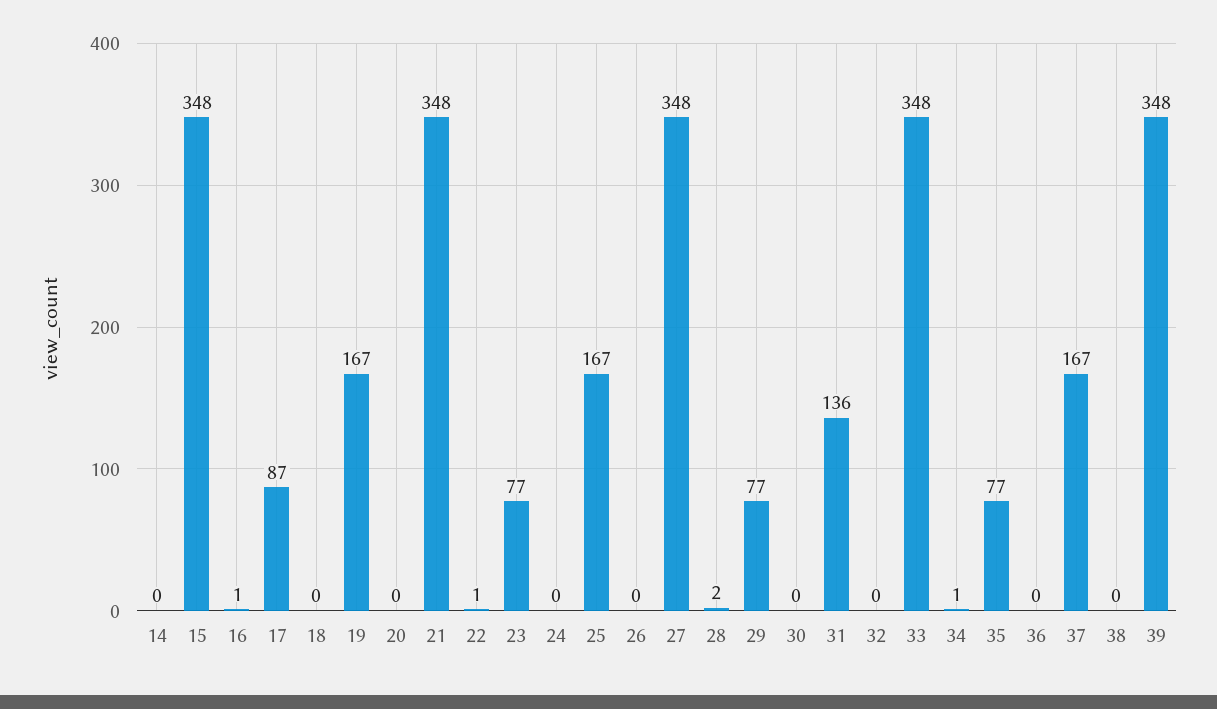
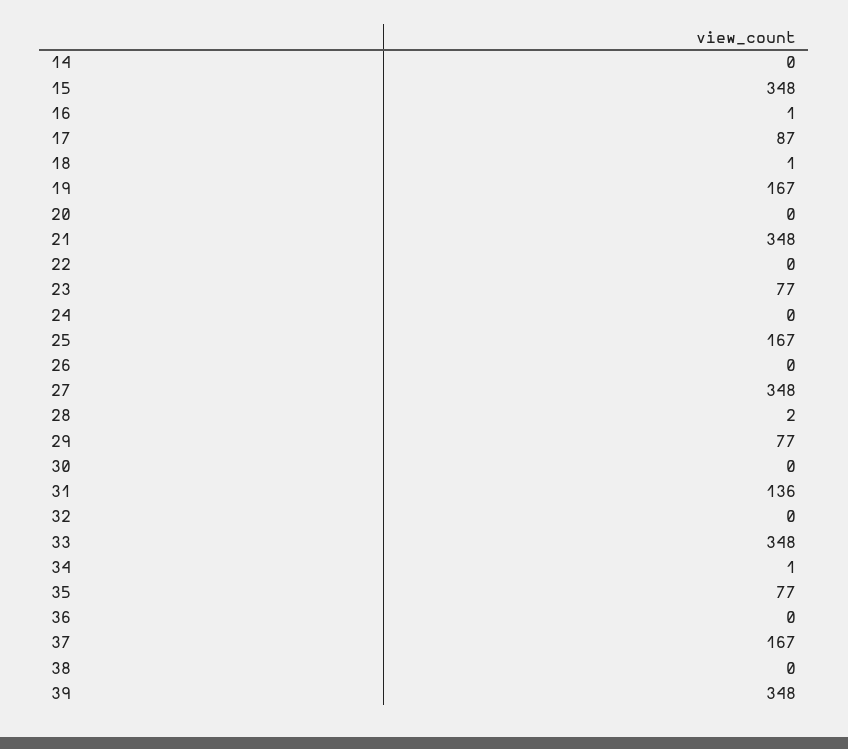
  {
    "14": 0,
    "15": 348,
    "16": 1,
    "17": 87,
-   "18": 0,
+   "18": 1,
    "19": 167,
    "20": 0,
    "21": 348,
-   "22": 1,
+   "22": 0,
    "23": 77,
    "24": 0,
    "25": 167,
    "26": 0,
    "27": 348,
    "28": 2,
    "29": 77,
    "30": 0,
    "31": 136,
    "32": 0,
    "33": 348,
    "34": 1,
    "35": 77,
    "36": 0,
    "37": 167,
    "38": 0,
    "39": 348
  }

